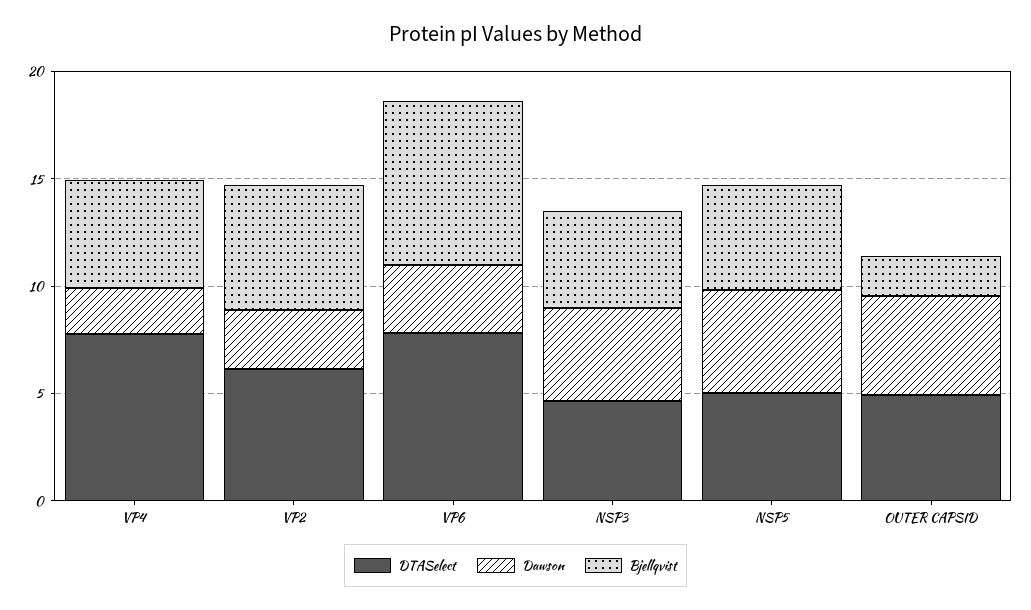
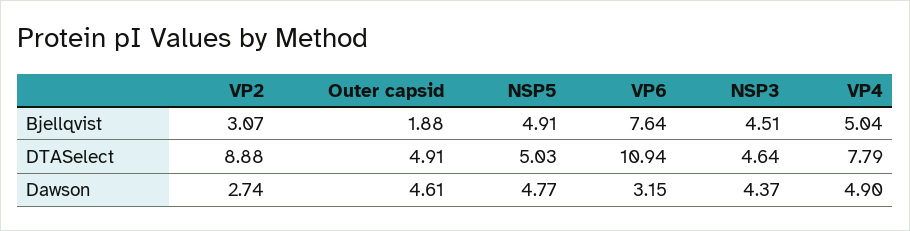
  {
    "DTASelect": {
      "VP4": 7.79,
-     "VP2": 6,
+     "VP2": 8.88,
-     "VP6": 8,
+     "VP6": 10.94,
      "NSP3": 4.64,
      "NSP5": 5.03,
      "OUTER CAPSID": 4.91
    },
    "Dawson": {
-     "VP4": 2,
+     "VP4": 4.9,
      "VP2": 2.74,
      "VP6": 3.15,
      "NSP3": 4.37,
      "NSP5": 4.77,
      "OUTER CAPSID": 4.61
    },
    "Bjellqvist": {
      "VP4": 5.04,
-     "VP2": 6,
+     "VP2": 3.07,
      "VP6": 7.64,
      "NSP3": 4.51,
      "NSP5": 4.91,
      "OUTER CAPSID": 1.88
    }
  }

